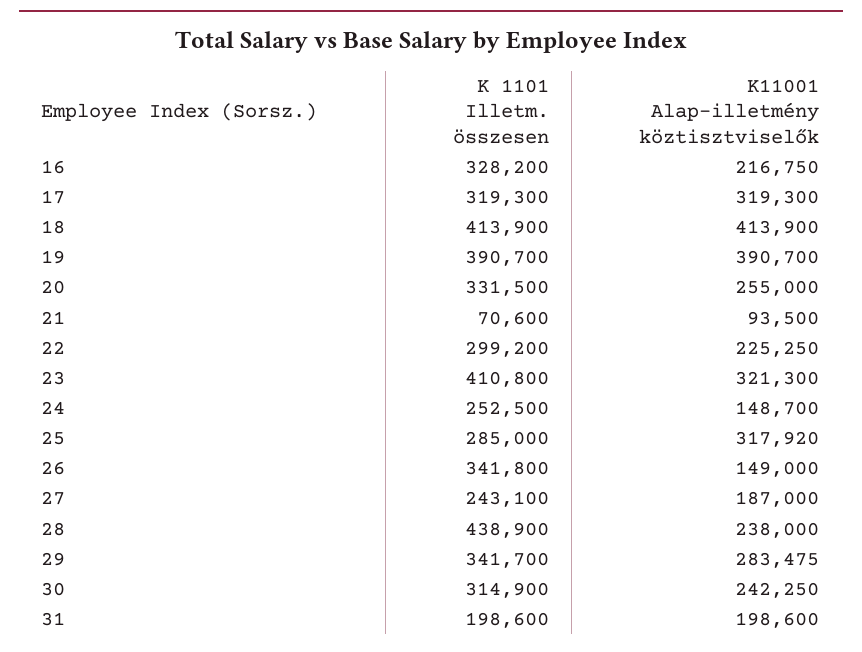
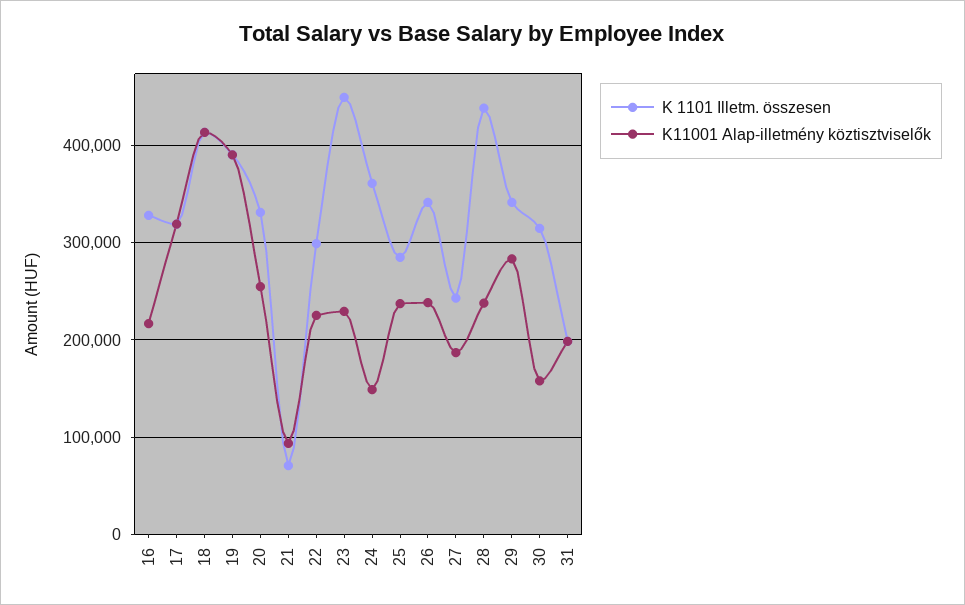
  {
    "K 1101 Illetm. összesen": {
      "16": 328200,
      "17": 319300,
      "18": 413900,
      "19": 390700,
      "20": 331500,
      "21": 70600,
      "22": 299200,
-     "23": 410800,
+     "23": 450000,
-     "24": 252500,
+     "24": 360000,
      "25": 285000,
      "26": 341800,
      "27": 243100,
      "28": 438900,
      "29": 341700,
      "30": 314900,
      "31": 198600
    },
    "K11001 Alap-illetmény köztisztviselők": {
      "16": 216750,
      "17": 319300,
      "18": 413900,
      "19": 390700,
      "20": 255000,
      "21": 93500,
      "22": 225250,
-     "23": 321300,
+     "23": 230000,
      "24": 148700,
-     "25": 317920,
+     "25": 240000,
-     "26": 149000,
+     "26": 240000,
      "27": 187000,
      "28": 238000,
      "29": 283475,
-     "30": 242250,
+     "30": 160000,
      "31": 198600
    }
  }

